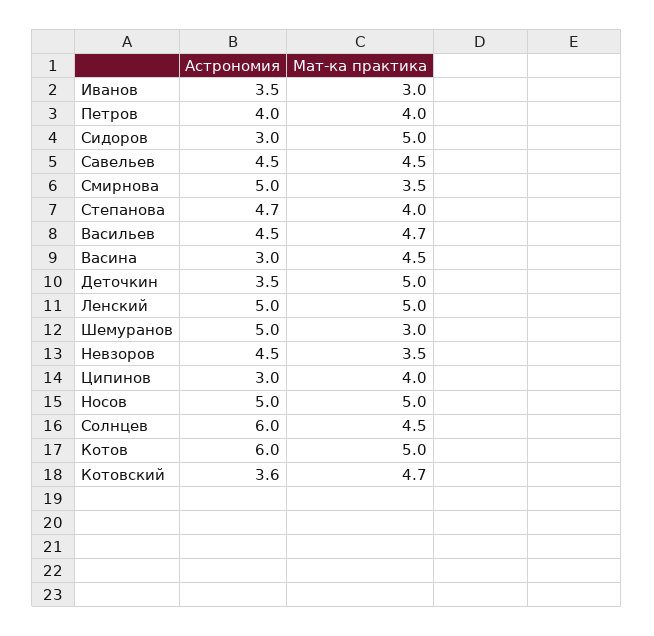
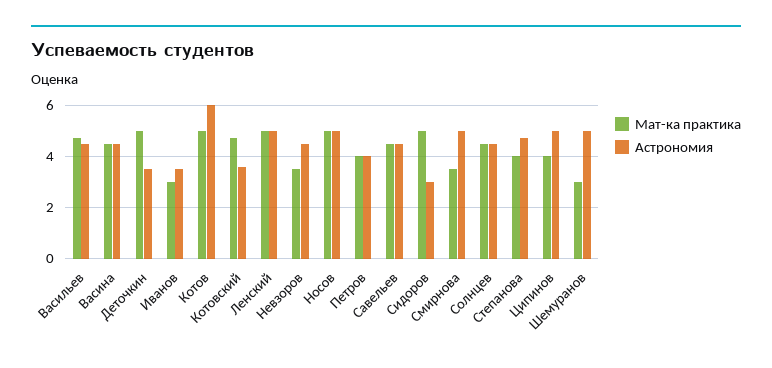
  {
    "Астрономия": {
      "Иванов": 3.5,
      "Петров": 4,
      "Сидоров": 3,
      "Савельев": 4.5,
      "Смирнова": 5,
      "Степанова": 4.7,
      "Васильев": 4.5,
-     "Васина": 3,
+     "Васина": 4.5,
      "Деточкин": 3.5,
      "Ленский": 5,
      "Шемуранов": 5,
      "Невзоров": 4.5,
-     "Ципинов": 3,
+     "Ципинов": 5,
      "Носов": 5,
-     "Солнцев": 6,
+     "Солнцев": 4.5,
      "Котов": 6,
      "Котовский": 3.6
    },
    "Мат-ка практика": {
      "Иванов": 3,
      "Петров": 4,
      "Сидоров": 5,
      "Савельев": 4.5,
      "Смирнова": 3.5,
      "Степанова": 4,
      "Васильев": 4.7,
      "Васина": 4.5,
      "Деточкин": 5,
      "Ленский": 5,
      "Шемуранов": 3,
      "Невзоров": 3.5,
      "Ципинов": 4,
      "Носов": 5,
      "Солнцев": 4.5,
      "Котов": 5,
      "Котовский": 4.7
    }
  }

